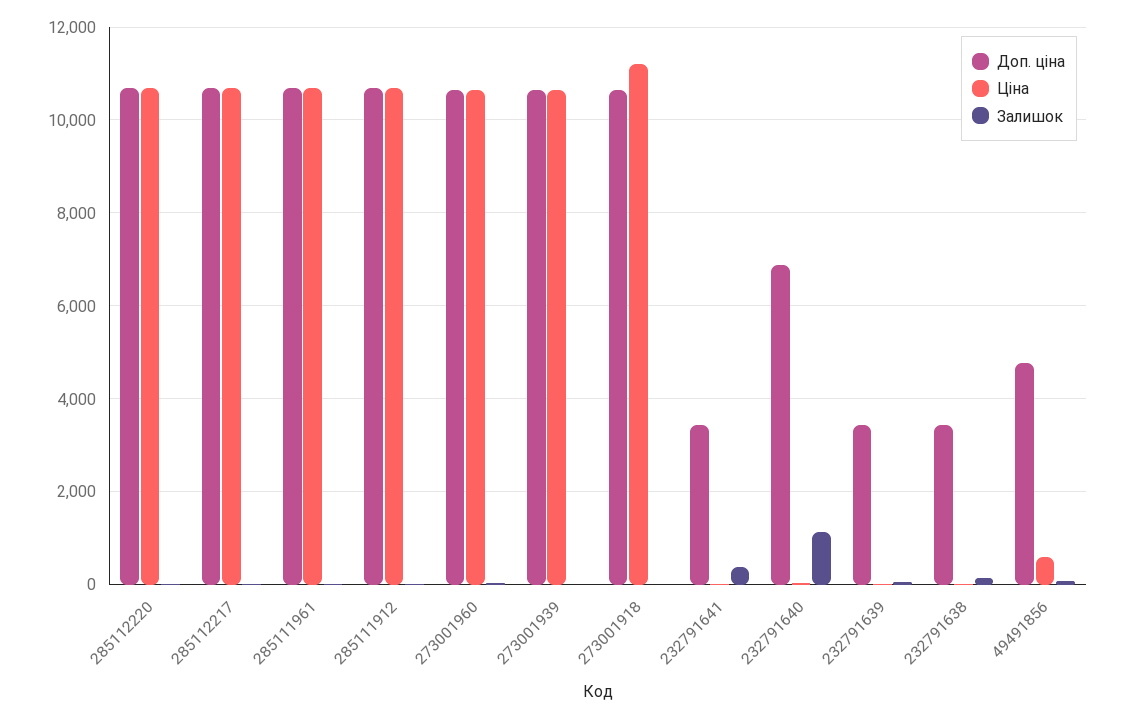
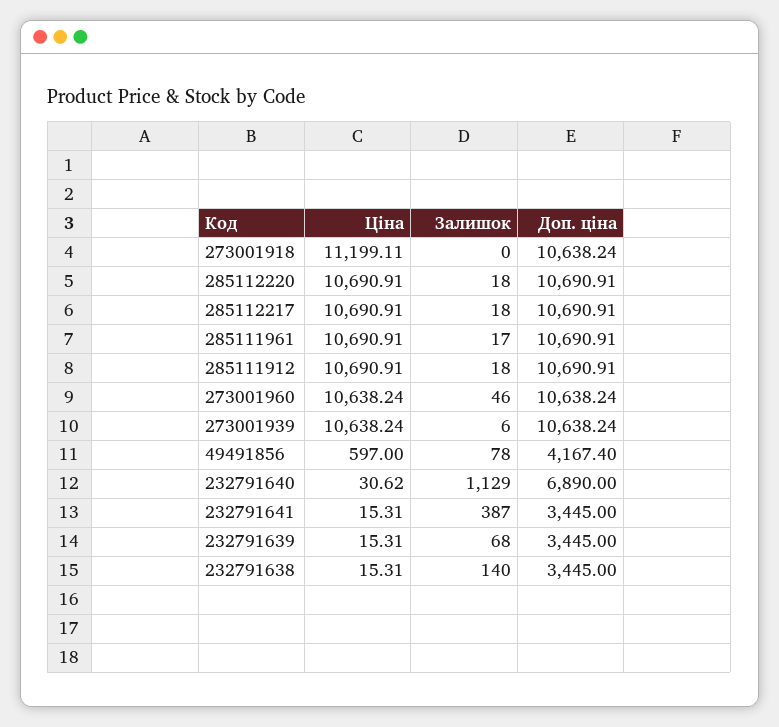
  {
    "Доп. ціна": {
      "285112220": 10690.91,
      "285112217": 10690.91,
      "285111961": 10690.91,
      "285111912": 10690.91,
      "273001960": 10638.24,
      "273001939": 10638.24,
      "273001918": 10638.24,
      "232791641": 3445,
      "232791640": 6890,
      "232791639": 3445,
      "232791638": 3445,
-     "49491856": 4800
+     "49491856": 4167.4
    },
    "Ціна": {
      "285112220": 10690.91,
      "285112217": 10690.91,
      "285111961": 10690.91,
      "285111912": 10690.91,
      "273001960": 10638.24,
      "273001939": 10638.24,
      "273001918": 11199.11,
      "232791641": 15.31,
      "232791640": 30.62,
      "232791639": 15.31,
      "232791638": 15.31,
      "49491856": 597
    },
    "Залишок": {
      "285112220": 18,
      "285112217": 18,
      "285111961": 17,
      "285111912": 18,
      "273001960": 46,
      "273001939": 6,
      "273001918": 0,
      "232791641": 387,
      "232791640": 1129,
      "232791639": 68,
      "232791638": 140,
      "49491856": 78
    }
  }

